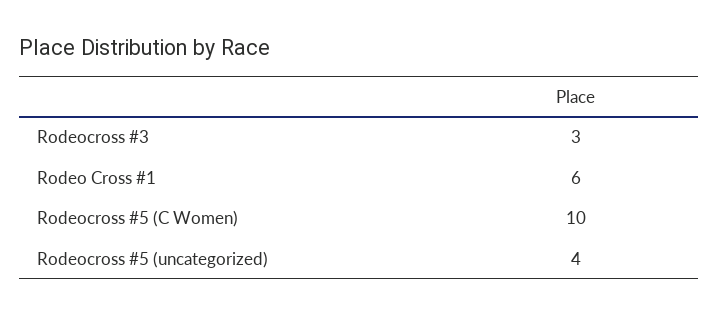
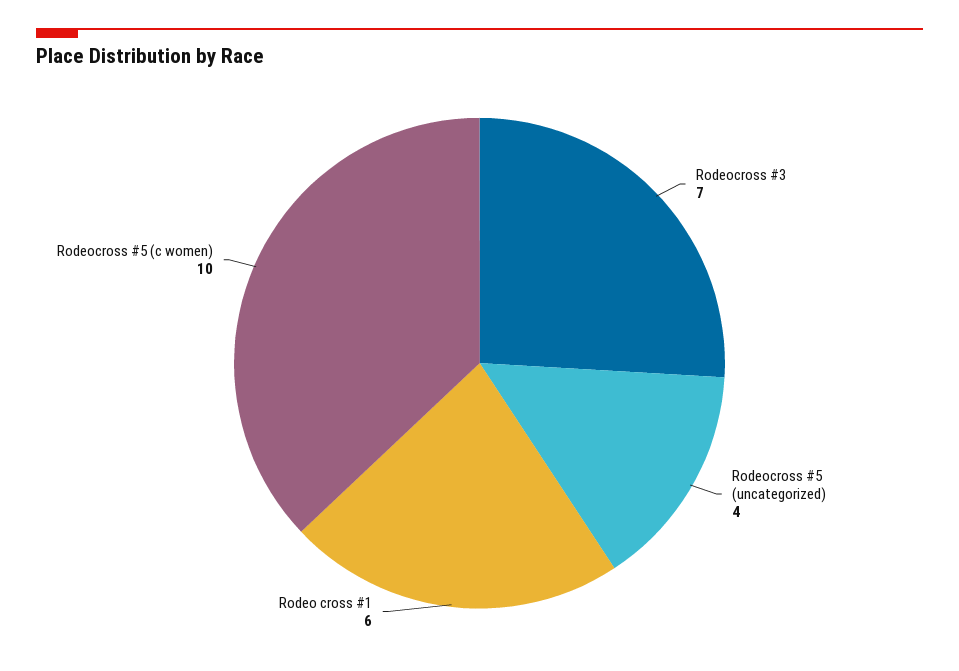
  {
-   "Rodeocross #3": 3,
+   "Rodeocross #3": 7,
    "Rodeo Cross #1": 6,
    "Rodeocross #5 (C Women)": 10,
    "Rodeocross #5 (uncategorized)": 4
  }

